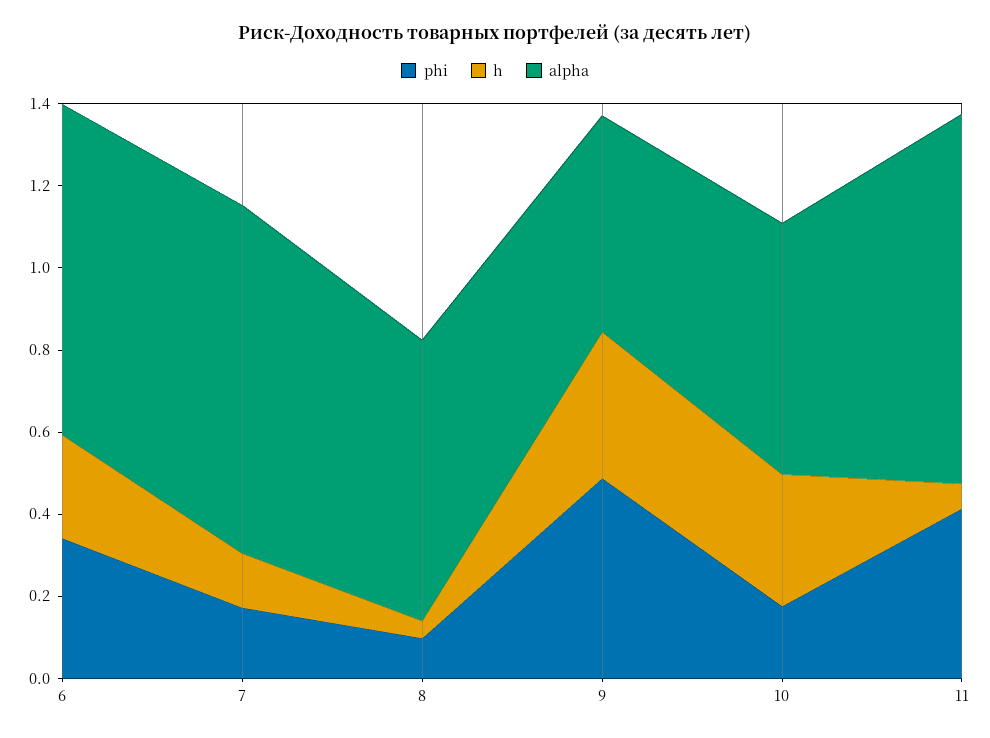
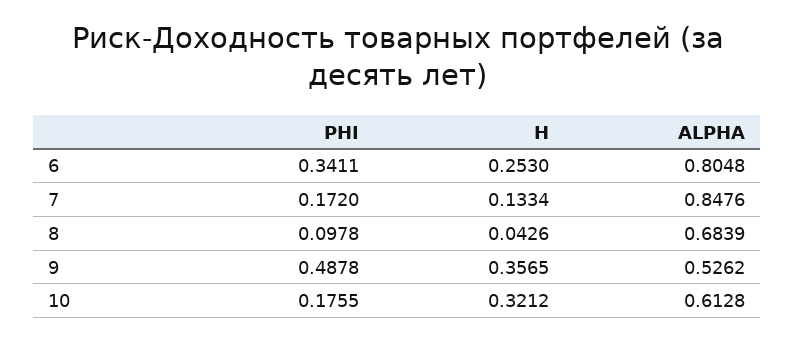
  {
    "phi": {
      "6": 0.3411,
      "7": 0.172,
      "8": 0.0978,
      "9": 0.4878,
-     "10": 0.1755,
+     "10": 0.1755
-     "11": 0.4
    },
    "h": {
      "6": 0.253,
      "7": 0.1334,
      "8": 0.0426,
      "9": 0.3565,
-     "10": 0.3212,
+     "10": 0.3212
-     "11": 0.05
    },
    "alpha": {
      "6": 0.8048,
      "7": 0.8476,
      "8": 0.6839,
      "9": 0.5262,
-     "10": 0.6128,
+     "10": 0.6128
-     "11": 0.9
    }
  }

